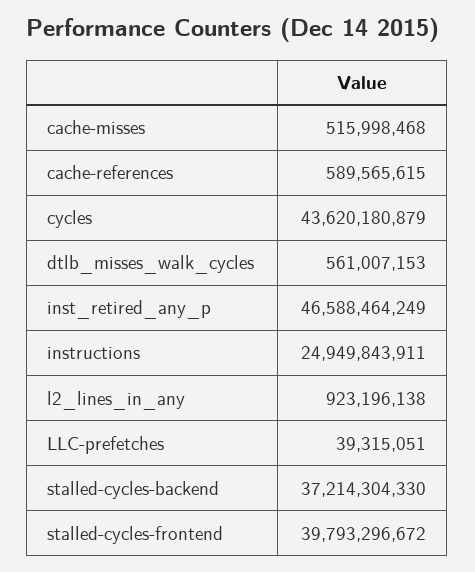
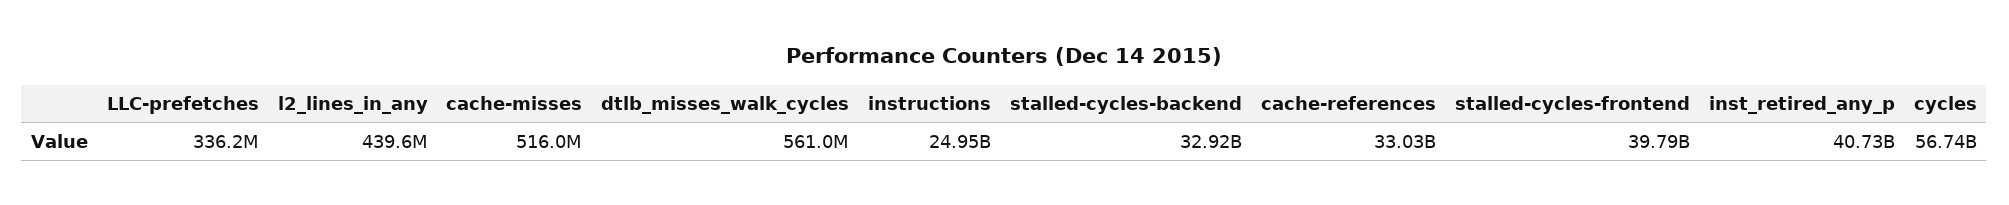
  {
    "cache-misses": 515998468,
-   "cache-references": 589565615,
+   "cache-references": 33030000000,
-   "cycles": 43620180879,
+   "cycles": 56740000000,
    "dtlb_misses_walk_cycles": 561007153,
-   "inst_retired_any_p": 46588464249,
+   "inst_retired_any_p": 40730000000,
    "instructions": 24949843911,
-   "l2_lines_in_any": 923196138,
+   "l2_lines_in_any": 439600000,
-   "LLC-prefetches": 39315051,
+   "LLC-prefetches": 336200000,
-   "stalled-cycles-backend": 37214304330,
+   "stalled-cycles-backend": 32920000000,
    "stalled-cycles-frontend": 39793296672
  }

